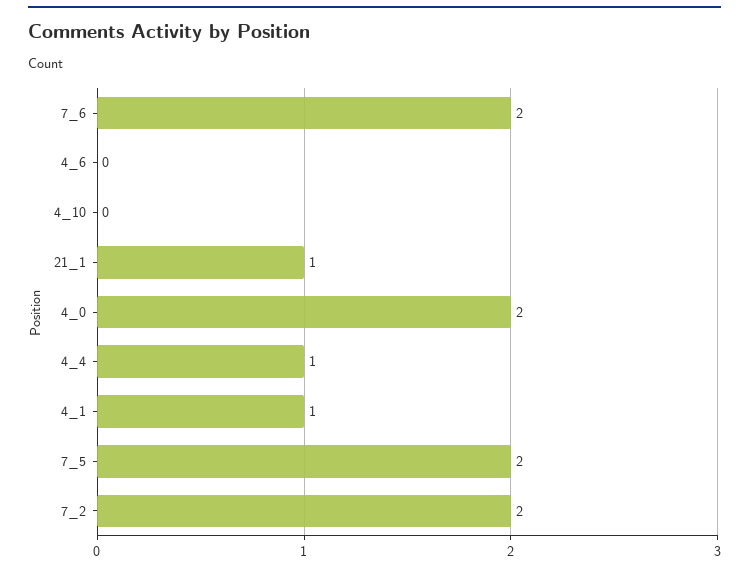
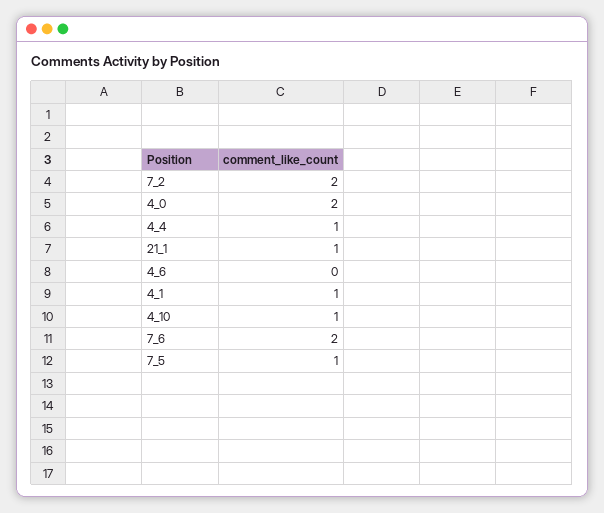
  {
    "7_6": 2,
    "4_6": 0,
-   "4_10": 0,
+   "4_10": 1,
    "21_1": 1,
    "4_0": 2,
    "4_4": 1,
    "4_1": 1,
-   "7_5": 2,
+   "7_5": 1,
    "7_2": 2
  }

